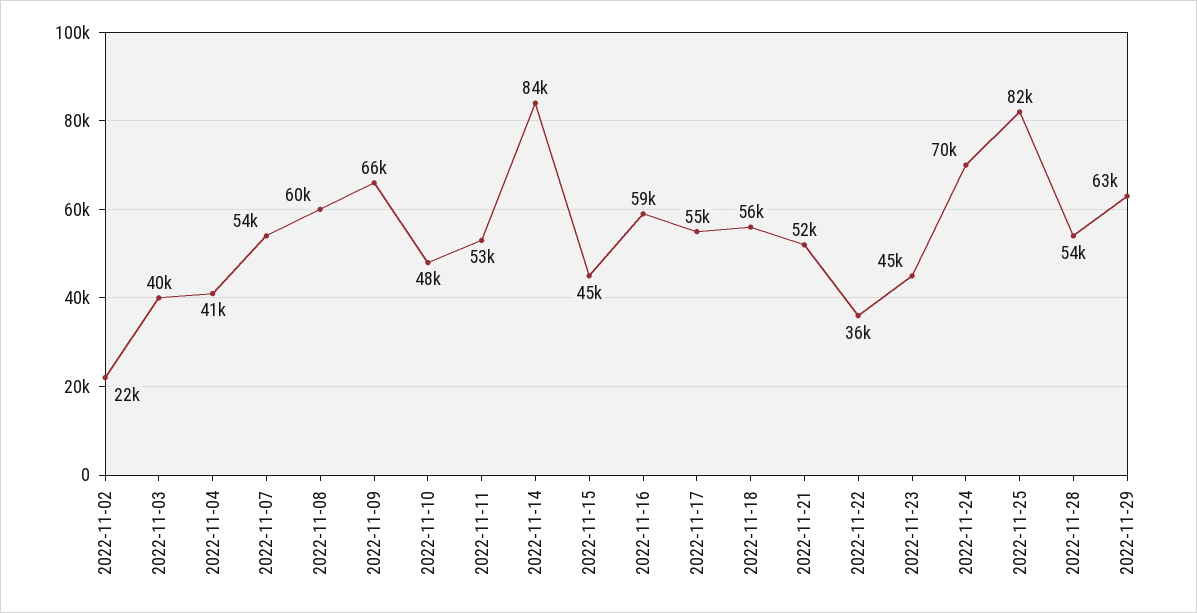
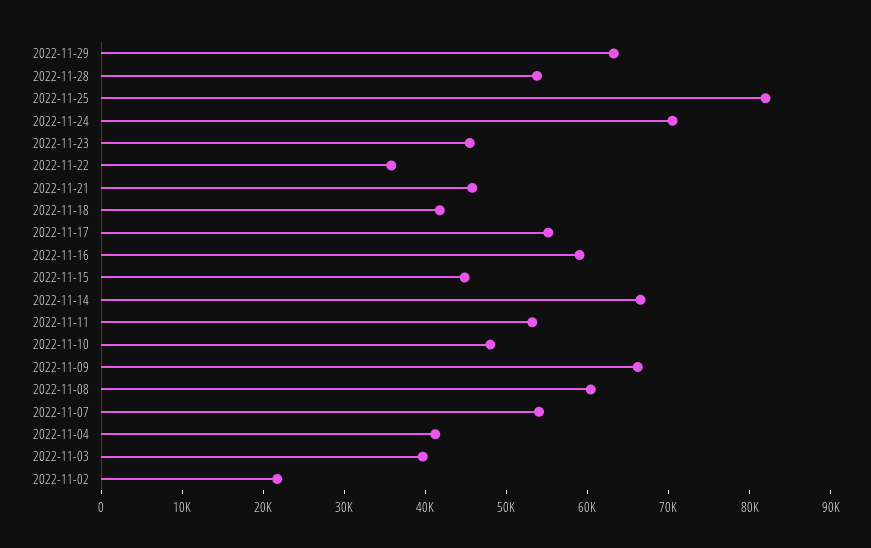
  {
    "2022-11-02": 22000,
    "2022-11-03": 40000,
    "2022-11-04": 41000,
    "2022-11-07": 54000,
    "2022-11-08": 60000,
    "2022-11-09": 66000,
    "2022-11-10": 48000,
    "2022-11-11": 53000,
-   "2022-11-14": 84000,
+   "2022-11-14": 66000,
    "2022-11-15": 45000,
    "2022-11-16": 59000,
    "2022-11-17": 55000,
-   "2022-11-18": 56000,
+   "2022-11-18": 42000,
-   "2022-11-21": 52000,
+   "2022-11-21": 46000,
    "2022-11-22": 36000,
    "2022-11-23": 45000,
    "2022-11-24": 70000,
    "2022-11-25": 82000,
    "2022-11-28": 54000,
    "2022-11-29": 63000
  }

